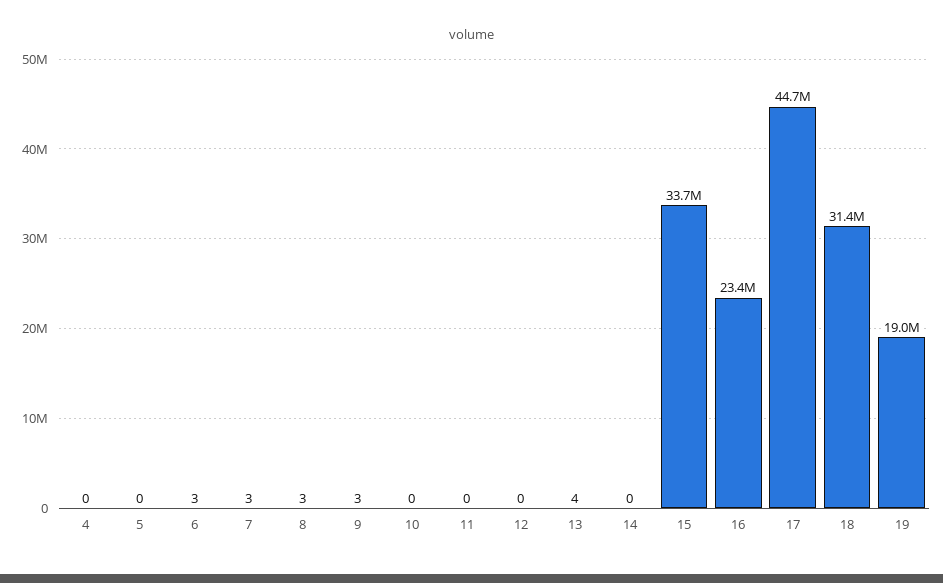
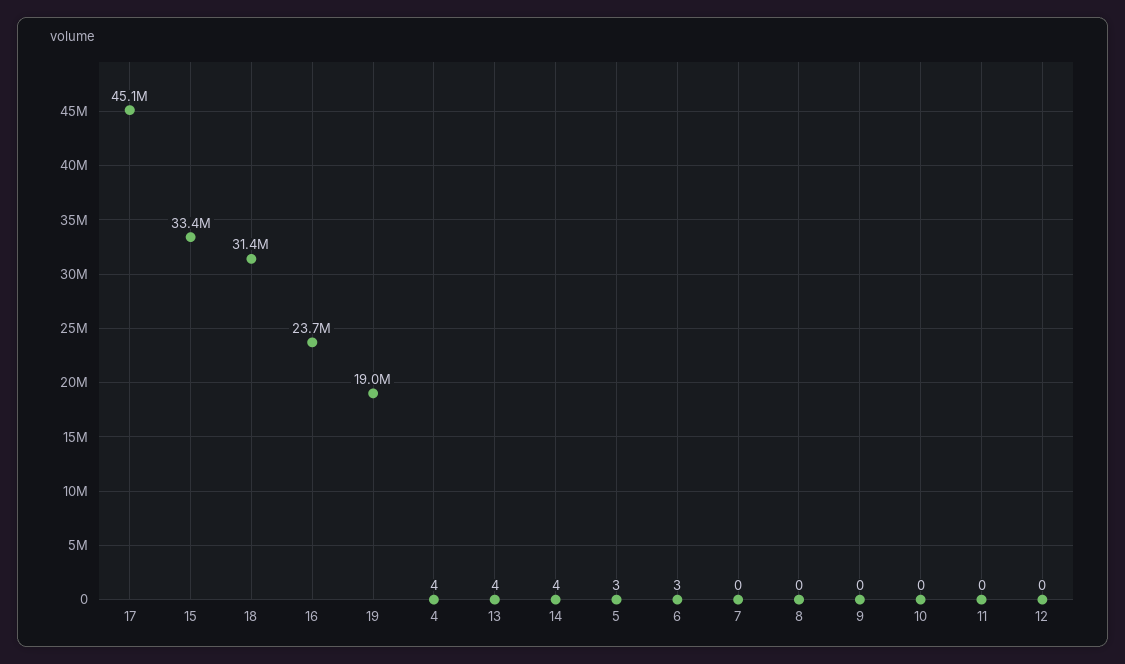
  {
-   "4": 0,
+   "4": 4,
-   "5": 0,
+   "5": 3,
    "6": 3,
-   "7": 3,
+   "7": 0,
-   "8": 3,
+   "8": 0,
-   "9": 3,
+   "9": 0,
    "10": 0,
    "11": 0,
    "12": 0,
    "13": 4,
-   "14": 0,
+   "14": 4,
-   "15": 33700000,
+   "15": 33400000,
-   "16": 23400000,
+   "16": 23700000,
-   "17": 44700000,
+   "17": 45100000,
    "18": 31400000,
    "19": 19000000
  }

